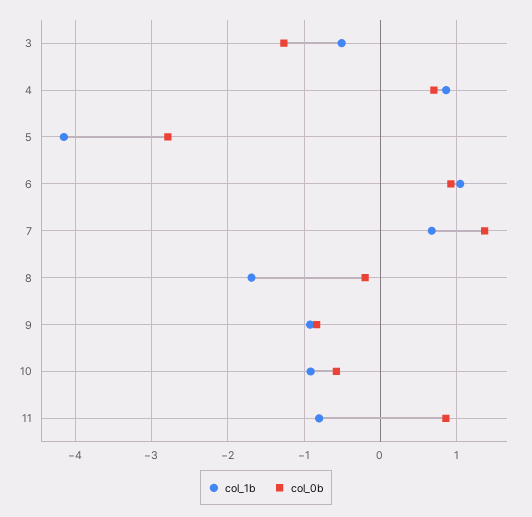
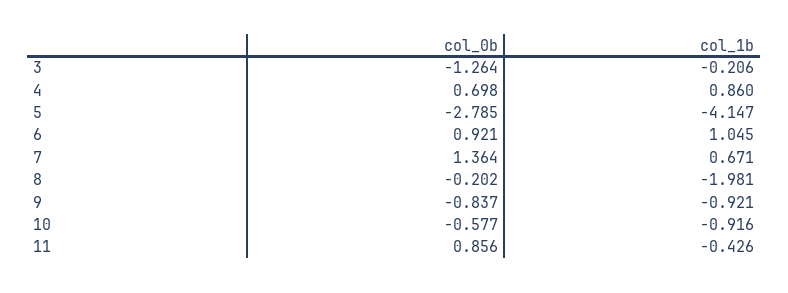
  {
    "col_1b": {
-     "3": -0.5,
+     "3": -0.206,
      "4": 0.86,
      "5": -4.147,
      "6": 1.045,
      "7": 0.671,
-     "8": -1.7,
+     "8": -1.981,
      "9": -0.921,
      "10": -0.916,
-     "11": -0.8
+     "11": -0.426
    },
    "col_0b": {
      "3": -1.264,
      "4": 0.698,
      "5": -2.785,
      "6": 0.921,
      "7": 1.364,
      "8": -0.202,
      "9": -0.837,
      "10": -0.577,
      "11": 0.856
    }
  }

